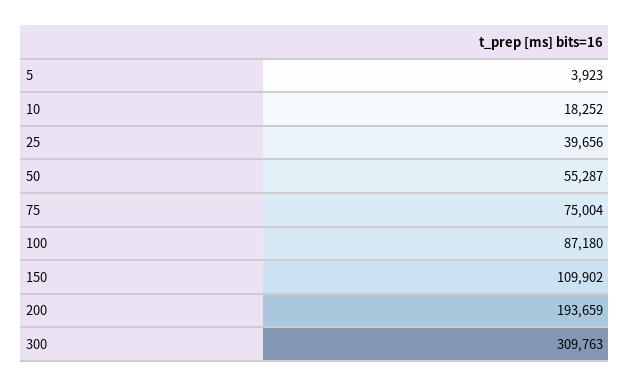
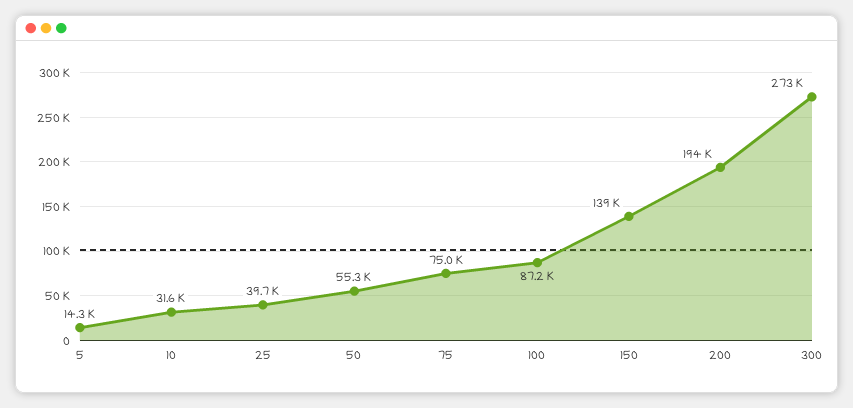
  {
-   "5": 3923,
+   "5": 14300,
-   "10": 18252,
+   "10": 31600,
    "25": 39656,
    "50": 55287,
    "75": 75004,
    "100": 87180,
-   "150": 109902,
+   "150": 139000,
    "200": 193659,
-   "300": 309763
+   "300": 273000
  }

